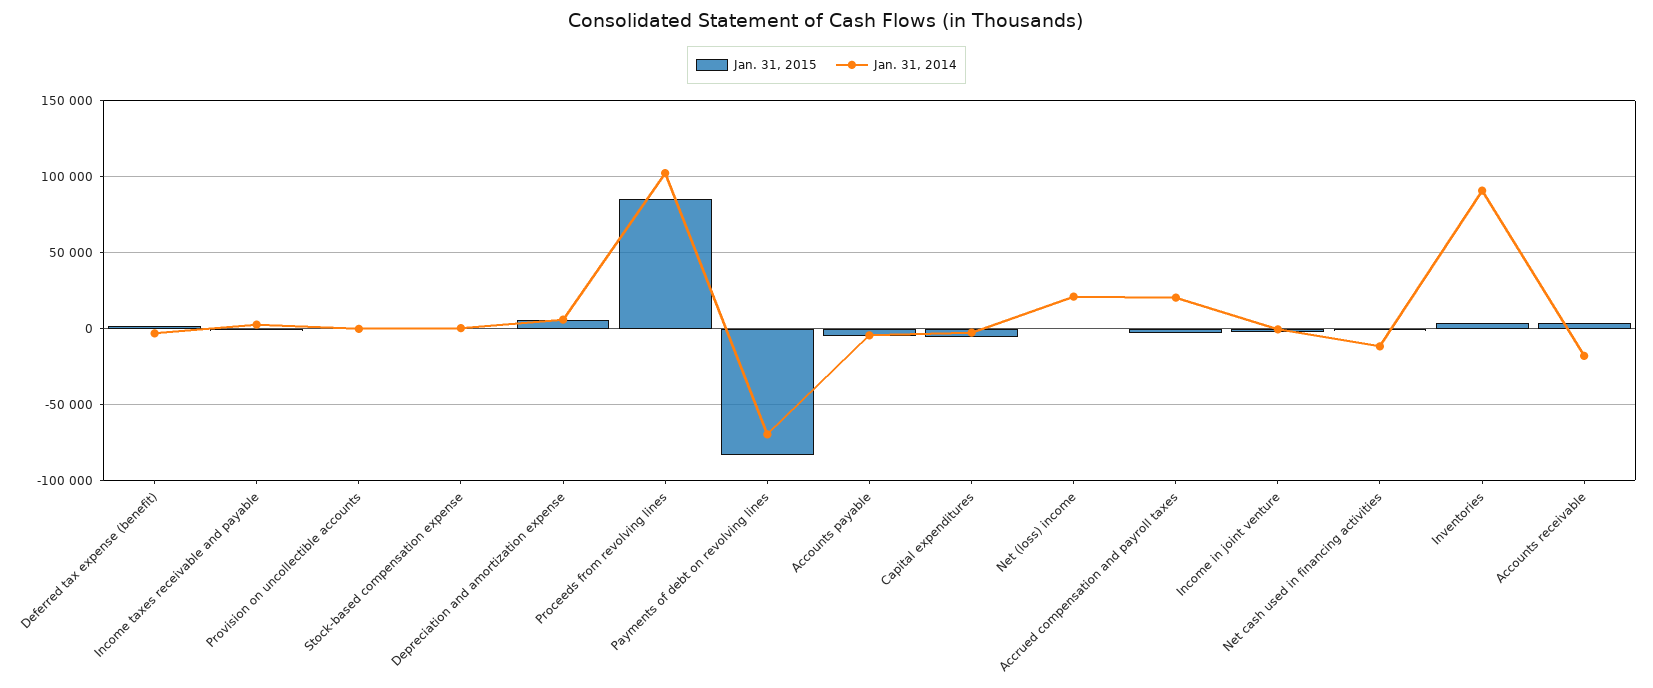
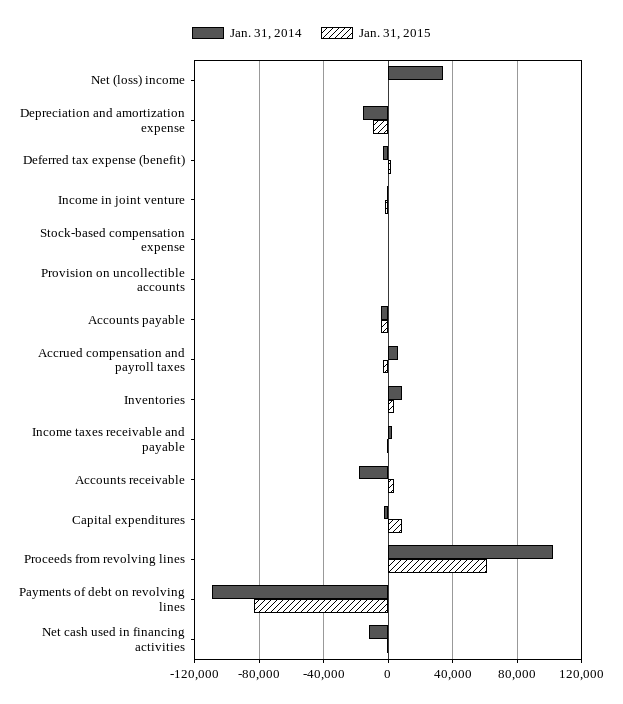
  {
    "Jan. 31, 2015": {
      "Deferred tax expense (benefit)": 0,
      "Income taxes receivable and payable": 0,
      "Provision on uncollectible accounts": 0,
      "Stock-based compensation expense": 0,
-     "Depreciation and amortization expense": 5000,
+     "Depreciation and amortization expense": -10000,
-     "Proceeds from revolving lines": 85000,
+     "Proceeds from revolving lines": 60000,
      "Payments of debt on revolving lines": -85000,
      "Accounts payable": -5000,
-     "Capital expenditures": -5000,
+     "Capital expenditures": 10000,
      "Net (loss) income": 0,
      "Accrued compensation and payroll taxes": -5000,
      "Income in joint venture": 0,
      "Net cash used in financing activities": 0,
      "Inventories": 5000,
      "Accounts receivable": 5000
    },
    "Jan. 31, 2014": {
      "Deferred tax expense (benefit)": -5000,
      "Income taxes receivable and payable": 5000,
      "Provision on uncollectible accounts": 0,
      "Stock-based compensation expense": 0,
-     "Depreciation and amortization expense": 5000,
+     "Depreciation and amortization expense": -15000,
      "Proceeds from revolving lines": 100000,
-     "Payments of debt on revolving lines": -70000,
+     "Payments of debt on revolving lines": -110000,
      "Accounts payable": -5000,
      "Capital expenditures": -5000,
-     "Net (loss) income": 20000,
+     "Net (loss) income": 35000,
-     "Accrued compensation and payroll taxes": 20000,
+     "Accrued compensation and payroll taxes": 5000,
      "Income in joint venture": 0,
      "Net cash used in financing activities": -10000,
-     "Inventories": 90000,
+     "Inventories": 10000,
      "Accounts receivable": -20000
    }
  }

